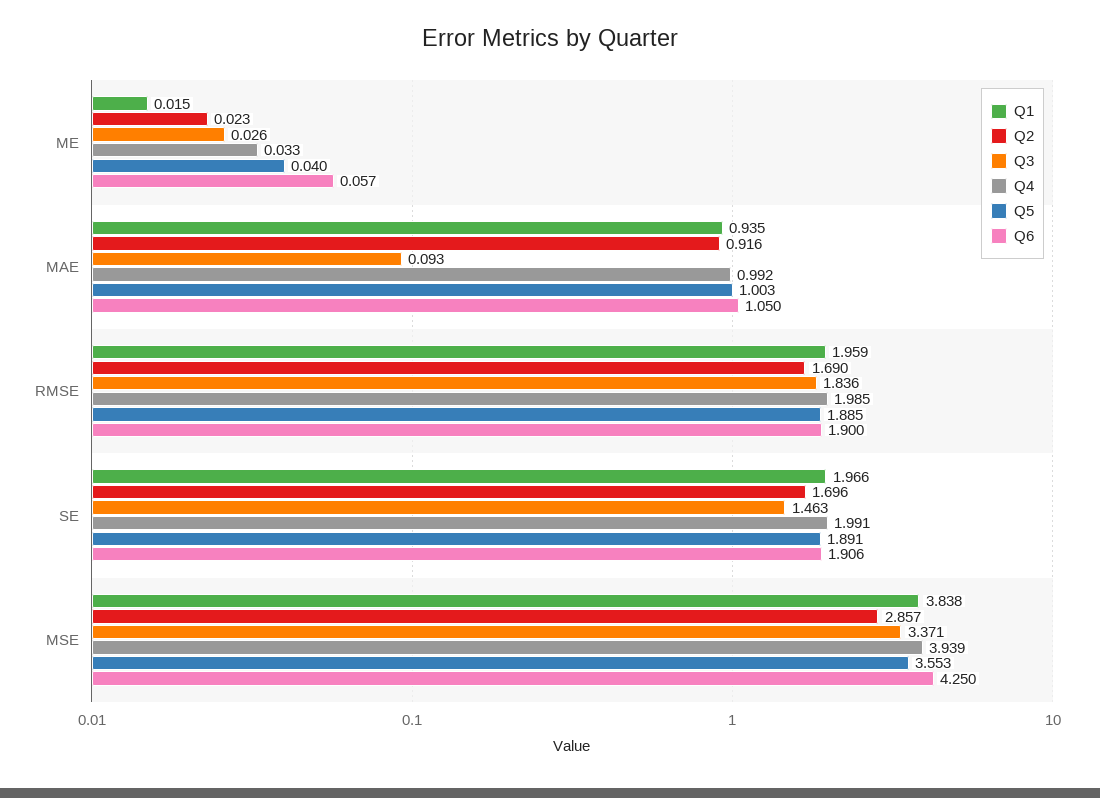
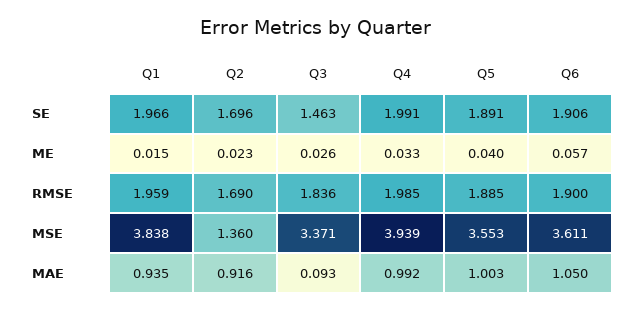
  {
    "Q1": {
      "ME": 0.015,
      "MAE": 0.935,
      "RMSE": 1.959,
      "SE": 1.966,
      "MSE": 3.838
    },
    "Q2": {
      "ME": 0.023,
      "MAE": 0.916,
      "RMSE": 1.69,
      "SE": 1.696,
-     "MSE": 2.857
+     "MSE": 1.36
    },
    "Q3": {
      "ME": 0.026,
      "MAE": 0.093,
      "RMSE": 1.836,
      "SE": 1.463,
      "MSE": 3.371
    },
    "Q4": {
      "ME": 0.033,
      "MAE": 0.992,
      "RMSE": 1.985,
      "SE": 1.991,
      "MSE": 3.939
    },
    "Q5": {
      "ME": 0.04,
      "MAE": 1.003,
      "RMSE": 1.885,
      "SE": 1.891,
      "MSE": 3.553
    },
    "Q6": {
      "ME": 0.057,
      "MAE": 1.05,
      "RMSE": 1.9,
      "SE": 1.906,
-     "MSE": 4.25
+     "MSE": 3.611
    }
  }

